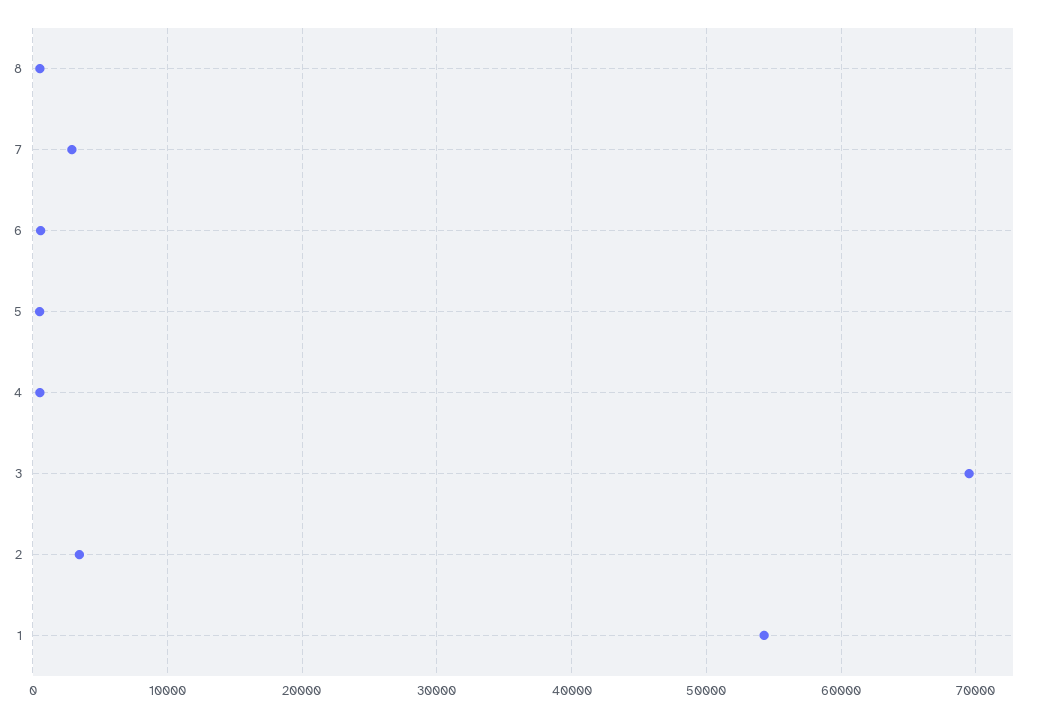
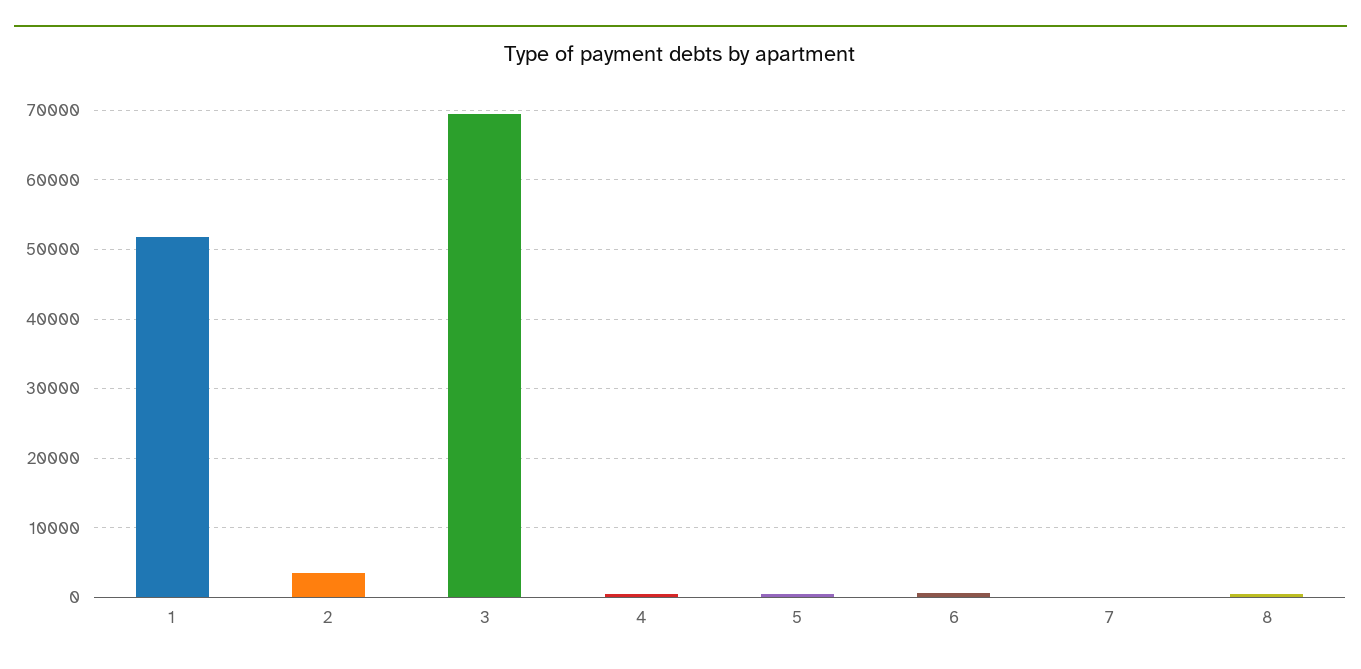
  {
    "8": 1000,
-   "7": 3000,
+   "7": 0,
    "6": 1000,
    "5": 1000,
    "4": 1000,
    "3": 70000,
    "2": 3000,
-   "1": 54000
+   "1": 52000
  }

